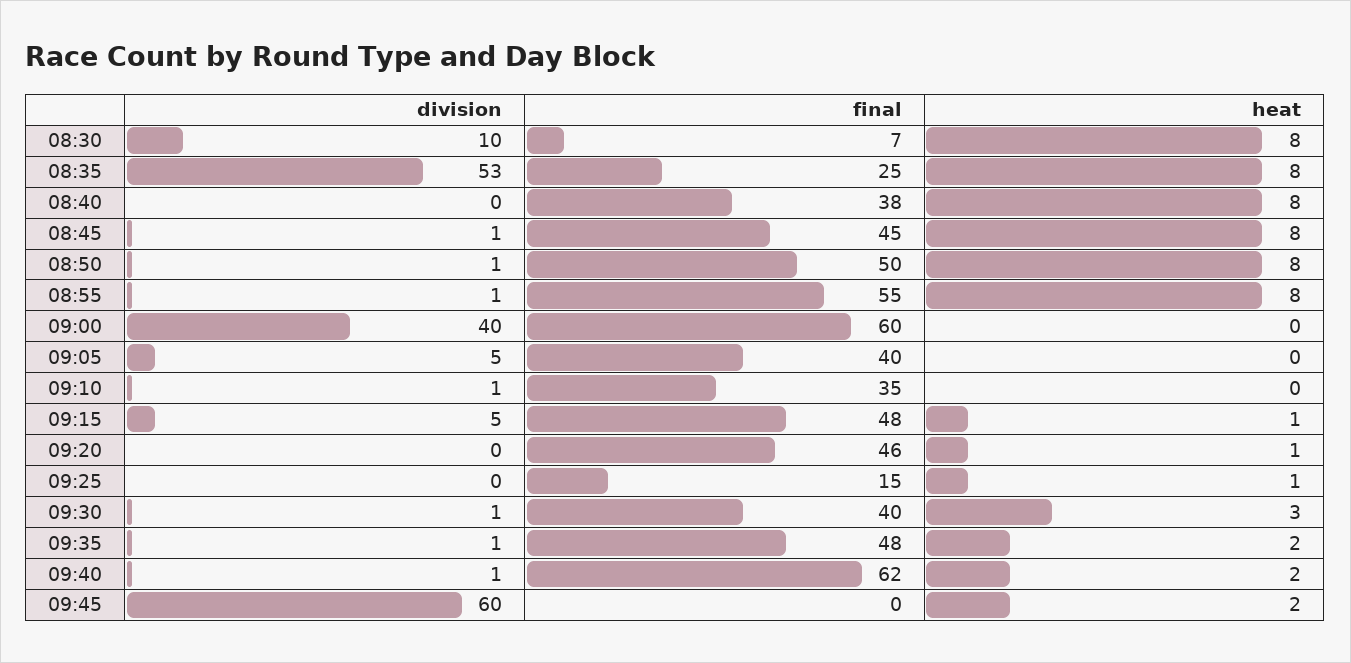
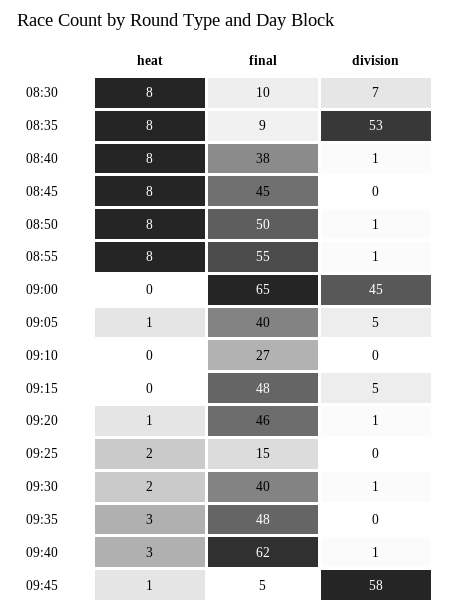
  {
    "division": {
-     "08:30": 10,
+     "08:30": 7,
      "08:35": 53,
-     "08:40": 0,
+     "08:40": 1,
-     "08:45": 1,
+     "08:45": 0,
      "08:50": 1,
      "08:55": 1,
-     "09:00": 40,
+     "09:00": 45,
      "09:05": 5,
-     "09:10": 1,
+     "09:10": 0,
      "09:15": 5,
-     "09:20": 0,
+     "09:20": 1,
      "09:25": 0,
      "09:30": 1,
-     "09:35": 1,
+     "09:35": 0,
      "09:40": 1,
-     "09:45": 60
+     "09:45": 58
    },
    "final": {
-     "08:30": 7,
+     "08:30": 10,
-     "08:35": 25,
+     "08:35": 9,
      "08:40": 38,
      "08:45": 45,
      "08:50": 50,
      "08:55": 55,
-     "09:00": 60,
+     "09:00": 65,
      "09:05": 40,
-     "09:10": 35,
+     "09:10": 27,
      "09:15": 48,
      "09:20": 46,
      "09:25": 15,
      "09:30": 40,
      "09:35": 48,
      "09:40": 62,
-     "09:45": 0
+     "09:45": 5
    },
    "heat": {
      "08:30": 8,
      "08:35": 8,
      "08:40": 8,
      "08:45": 8,
      "08:50": 8,
      "08:55": 8,
      "09:00": 0,
-     "09:05": 0,
+     "09:05": 1,
      "09:10": 0,
-     "09:15": 1,
+     "09:15": 0,
      "09:20": 1,
-     "09:25": 1,
+     "09:25": 2,
-     "09:30": 3,
+     "09:30": 2,
-     "09:35": 2,
+     "09:35": 3,
-     "09:40": 2,
+     "09:40": 3,
-     "09:45": 2
+     "09:45": 1
    }
  }

